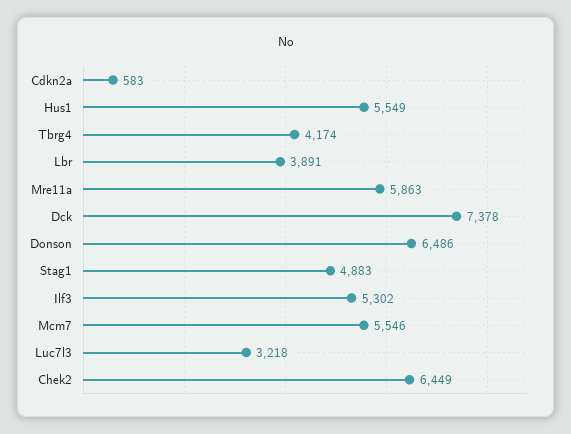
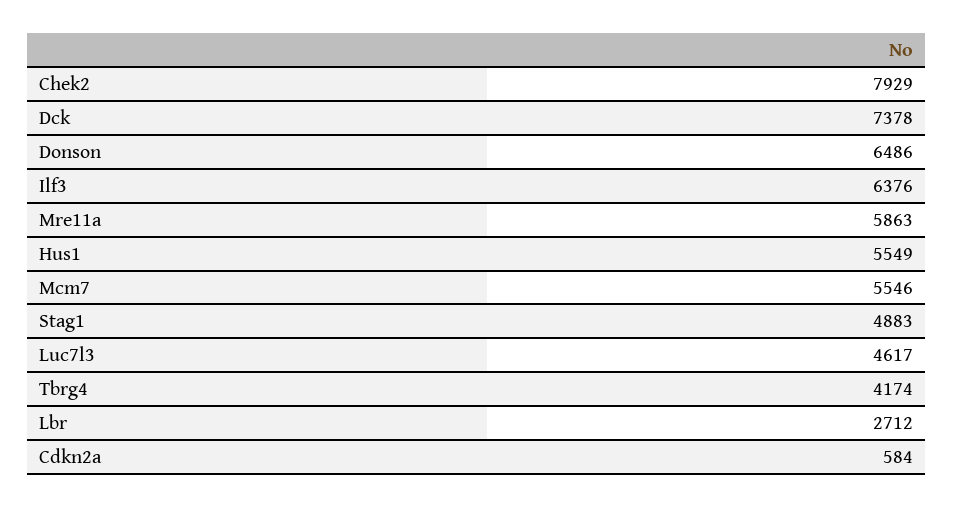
  {
-   "Cdkn2a": 583,
+   "Cdkn2a": 584,
    "Hus1": 5549,
    "Tbrg4": 4174,
-   "Lbr": 3891,
+   "Lbr": 2712,
    "Mre11a": 5863,
    "Dck": 7378,
    "Donson": 6486,
    "Stag1": 4883,
-   "Ilf3": 5302,
+   "Ilf3": 6376,
    "Mcm7": 5546,
-   "Luc7l3": 3218,
+   "Luc7l3": 4617,
-   "Chek2": 6449
+   "Chek2": 7929
  }

